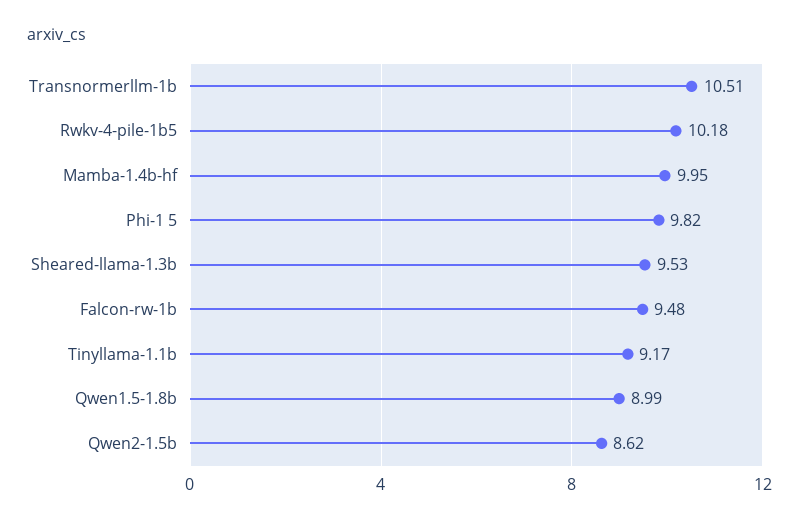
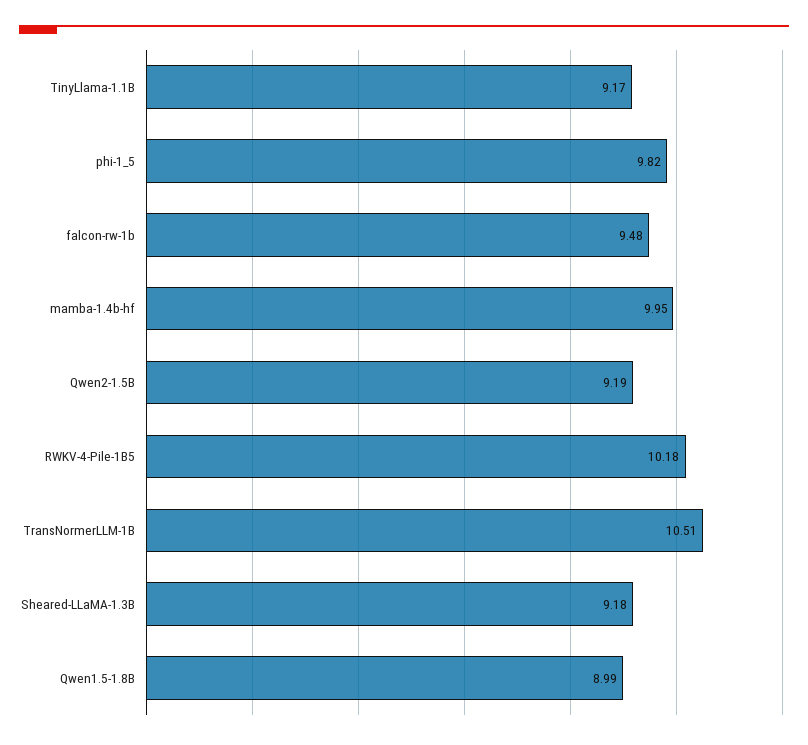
  {
    "Transnormerllm-1b": 10.51,
    "Rwkv-4-pile-1b5": 10.18,
    "Mamba-1.4b-hf": 9.95,
    "Phi-1 5": 9.82,
-   "Sheared-llama-1.3b": 9.53,
+   "Sheared-llama-1.3b": 9.18,
    "Falcon-rw-1b": 9.48,
    "Tinyllama-1.1b": 9.17,
    "Qwen1.5-1.8b": 8.99,
-   "Qwen2-1.5b": 8.62
+   "Qwen2-1.5b": 9.19
  }

